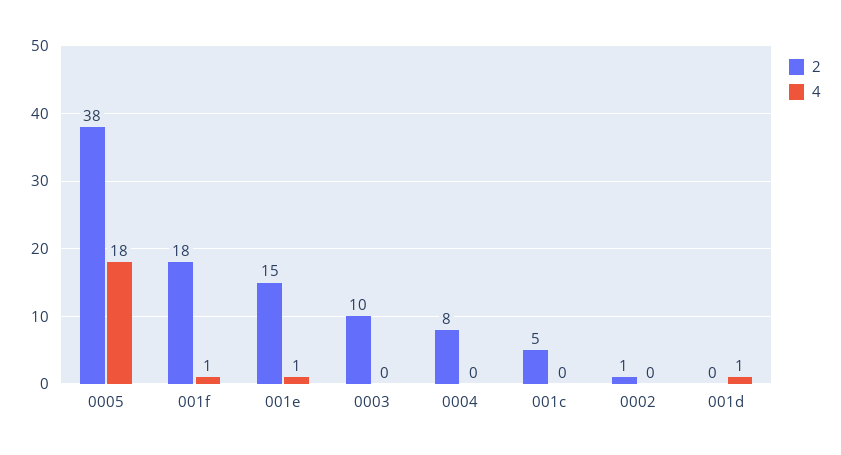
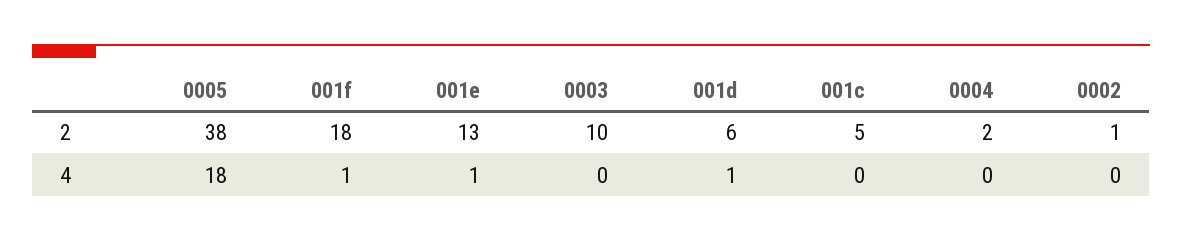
  {
    "2": {
      "0005": 38,
      "001f": 18,
-     "001e": 15,
+     "001e": 13,
      "0003": 10,
-     "0004": 8,
+     "0004": 2,
      "001c": 5,
      "0002": 1,
-     "001d": 0
+     "001d": 6
    },
    "4": {
      "0005": 18,
      "001f": 1,
      "001e": 1,
      "0003": 0,
      "0004": 0,
      "001c": 0,
      "0002": 0,
      "001d": 1
    }
  }

